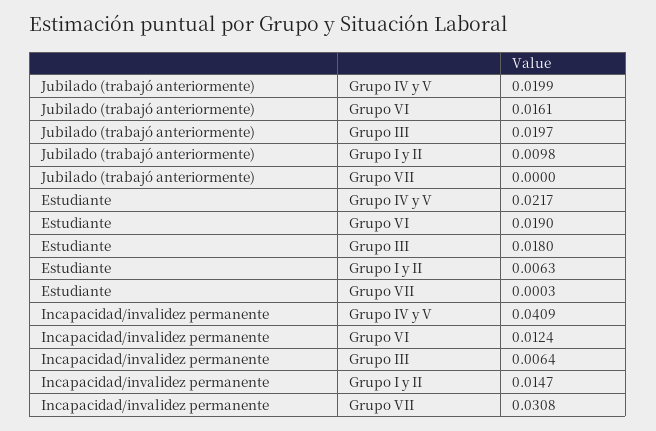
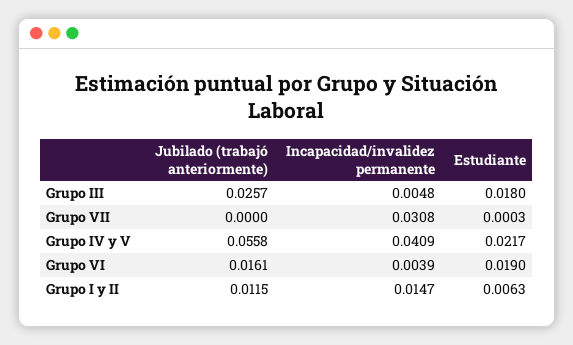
  {
    "Jubilado (trabajó anteriormente)": {
-     "Grupo IV y V": 0.0199,
+     "Grupo IV y V": 0.0558,
      "Grupo VI": 0.0161,
-     "Grupo III": 0.0197,
+     "Grupo III": 0.0257,
-     "Grupo I y II": 0.0098,
+     "Grupo I y II": 0.0115,
      "Grupo VII": 0
    },
    "Estudiante": {
      "Grupo IV y V": 0.0217,
      "Grupo VI": 0.019,
      "Grupo III": 0.018,
      "Grupo I y II": 0.0063,
      "Grupo VII": 0.0003
    },
    "Incapacidad/invalidez permanente": {
      "Grupo IV y V": 0.0409,
-     "Grupo VI": 0.0124,
+     "Grupo VI": 0.0039,
-     "Grupo III": 0.0064,
+     "Grupo III": 0.0048,
      "Grupo I y II": 0.0147,
      "Grupo VII": 0.0308
    }
  }

